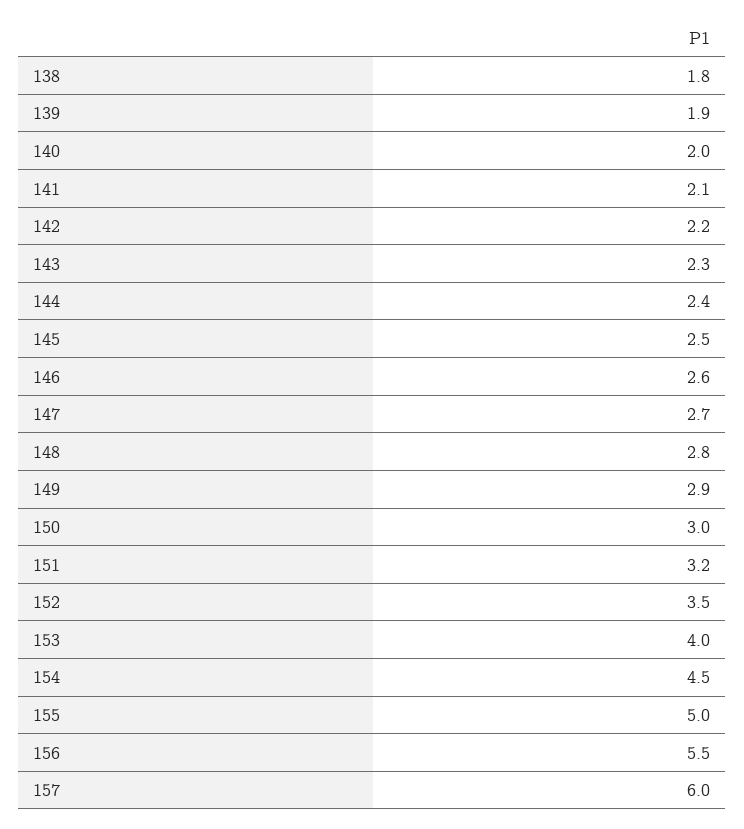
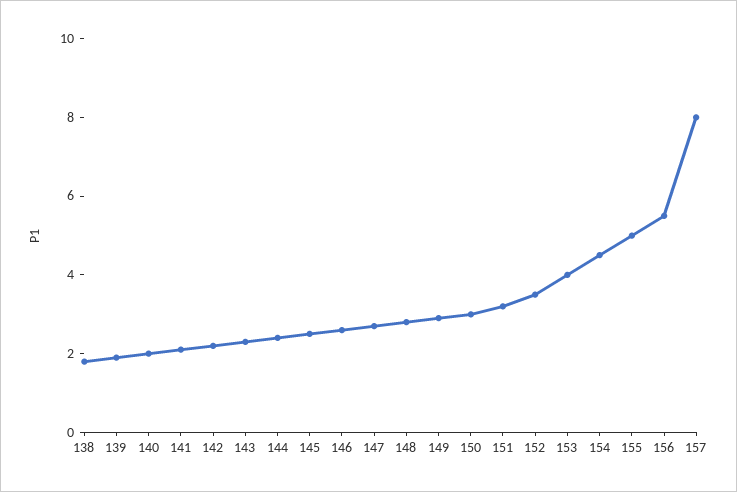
  {
    "138": 1.8,
    "139": 1.9,
    "140": 2,
    "141": 2.1,
    "142": 2.2,
    "143": 2.3,
    "144": 2.4,
    "145": 2.5,
    "146": 2.6,
    "147": 2.7,
    "148": 2.8,
    "149": 2.9,
    "150": 3,
    "151": 3.2,
    "152": 3.5,
    "153": 4,
    "154": 4.5,
    "155": 5,
    "156": 5.5,
-   "157": 6
+   "157": 8
  }

